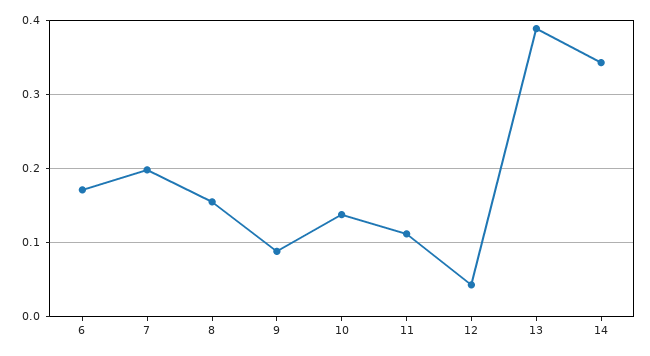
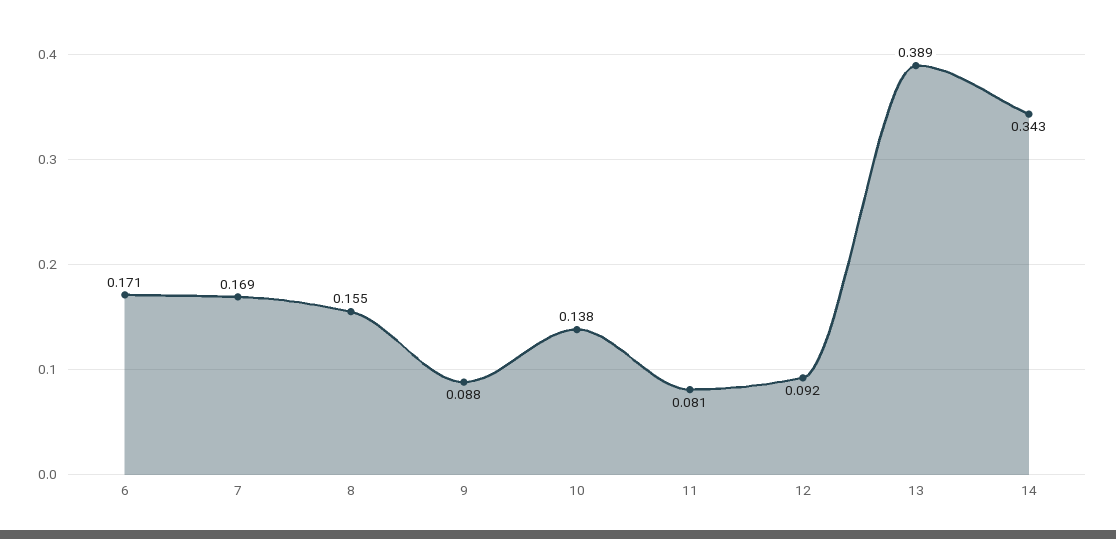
  {
    "6": 0.171,
-   "7": 0.2,
+   "7": 0.169,
    "8": 0.155,
    "9": 0.088,
    "10": 0.138,
-   "11": 0.11,
+   "11": 0.081,
-   "12": 0.04,
+   "12": 0.092,
    "13": 0.389,
    "14": 0.343
  }

